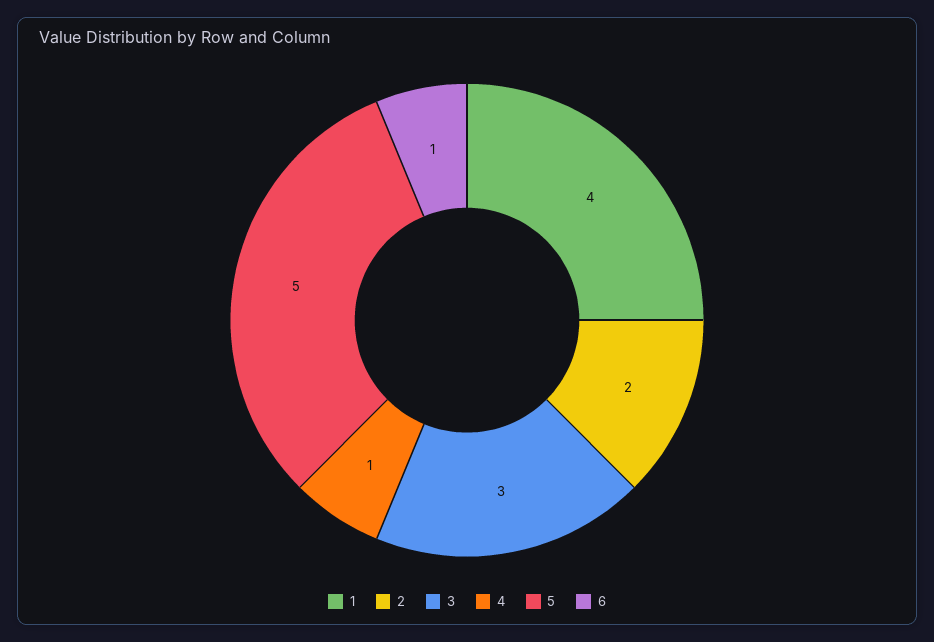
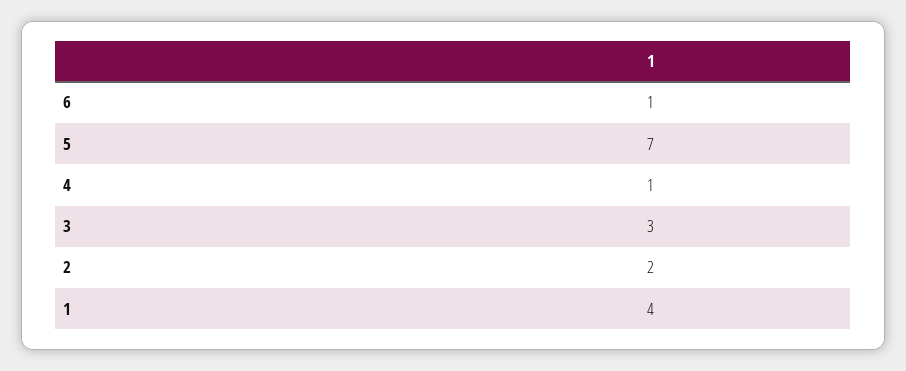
  {
    "1": 4,
    "2": 2,
    "3": 3,
    "4": 1,
-   "5": 5,
+   "5": 7,
    "6": 1
  }

